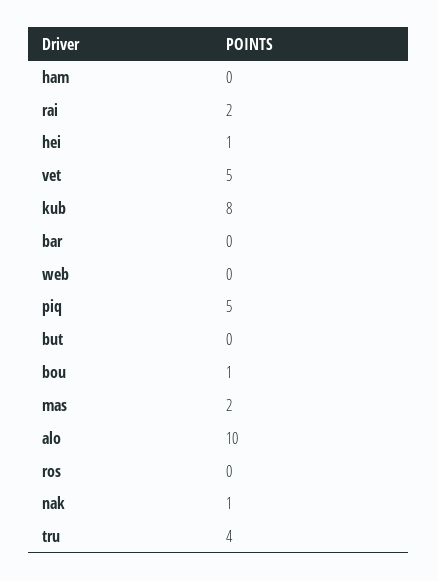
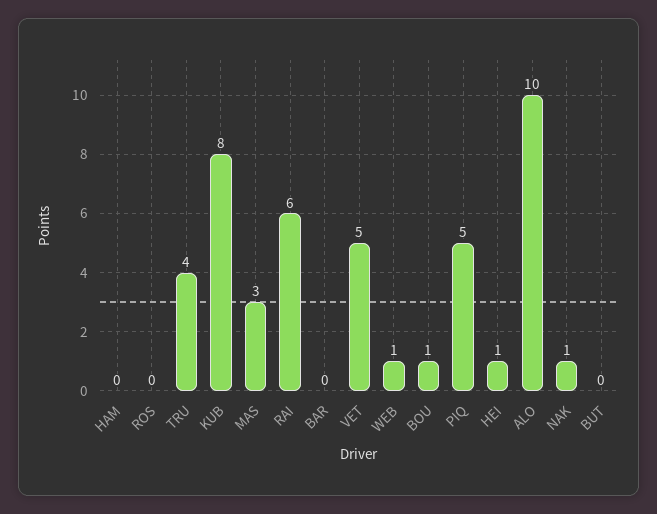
  {
    "ham": 0,
-   "rai": 2,
+   "rai": 6,
    "hei": 1,
    "vet": 5,
    "kub": 8,
    "bar": 0,
-   "web": 0,
+   "web": 1,
    "piq": 5,
    "but": 0,
    "bou": 1,
-   "mas": 2,
+   "mas": 3,
    "alo": 10,
    "ros": 0,
    "nak": 1,
    "tru": 4
  }

